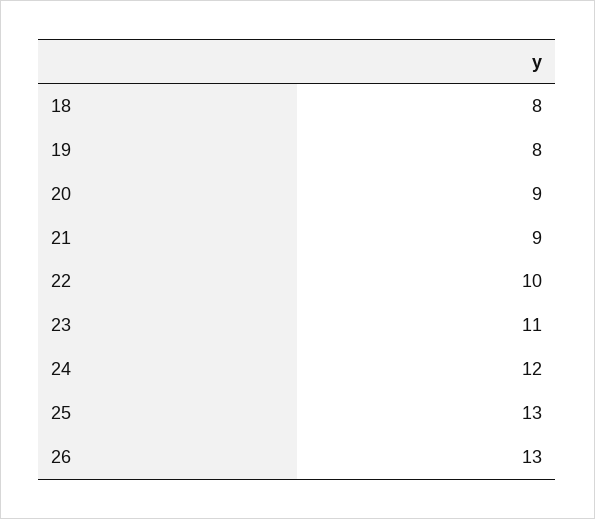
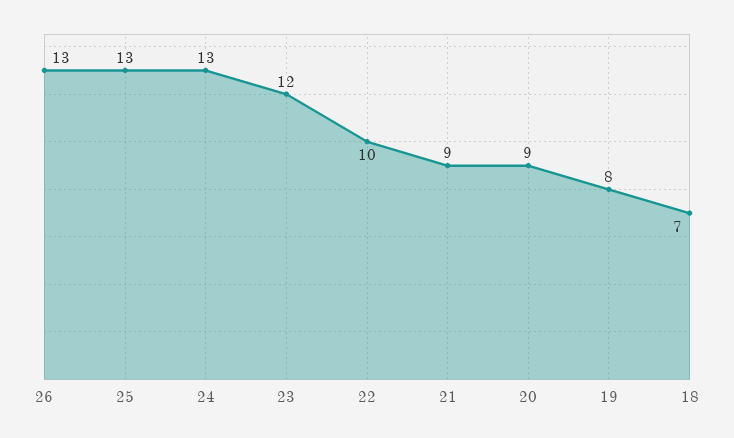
  {
-   "18": 8,
+   "18": 7,
    "19": 8,
    "20": 9,
    "21": 9,
    "22": 10,
-   "23": 11,
+   "23": 12,
-   "24": 12,
+   "24": 13,
    "25": 13,
    "26": 13
  }

